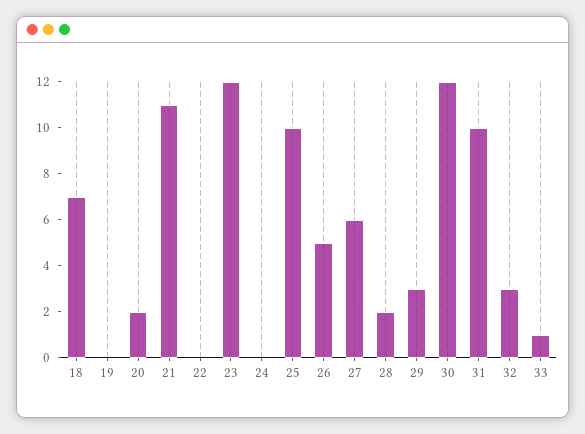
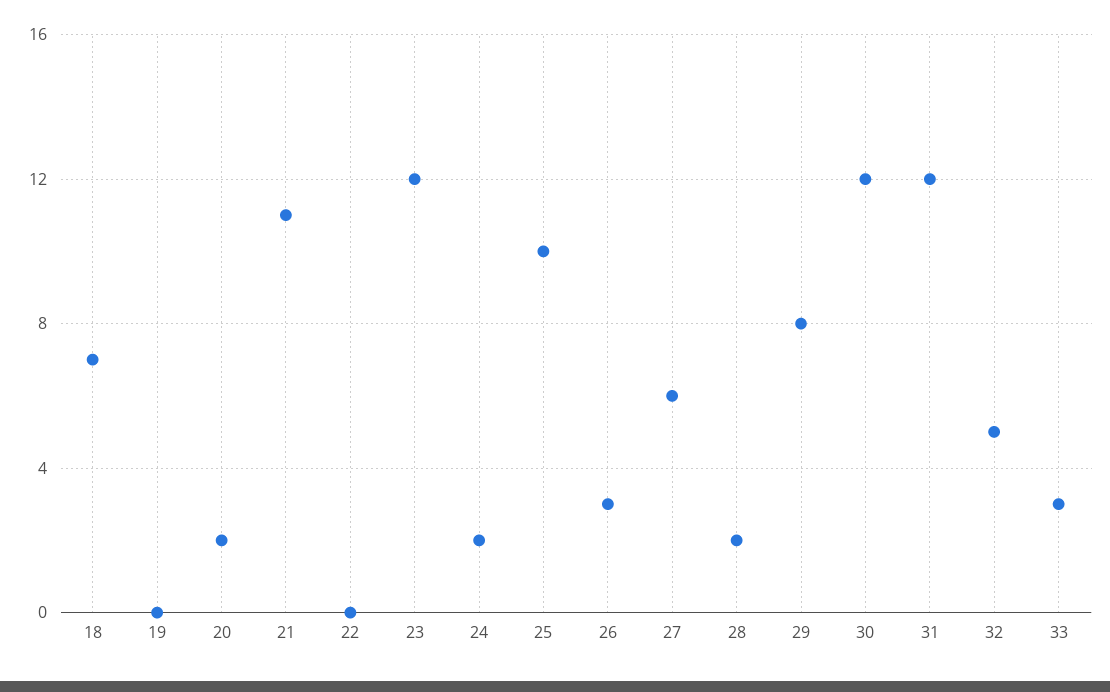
  {
    "18": 7,
    "19": 0,
    "20": 2,
    "21": 11,
    "22": 0,
    "23": 12,
-   "24": 0,
+   "24": 2,
    "25": 10,
-   "26": 5,
+   "26": 3,
    "27": 6,
    "28": 2,
-   "29": 3,
+   "29": 8,
    "30": 12,
-   "31": 10,
+   "31": 12,
-   "32": 3,
+   "32": 5,
-   "33": 1
+   "33": 3
  }

